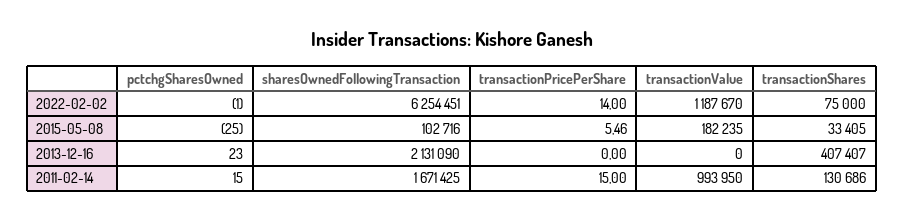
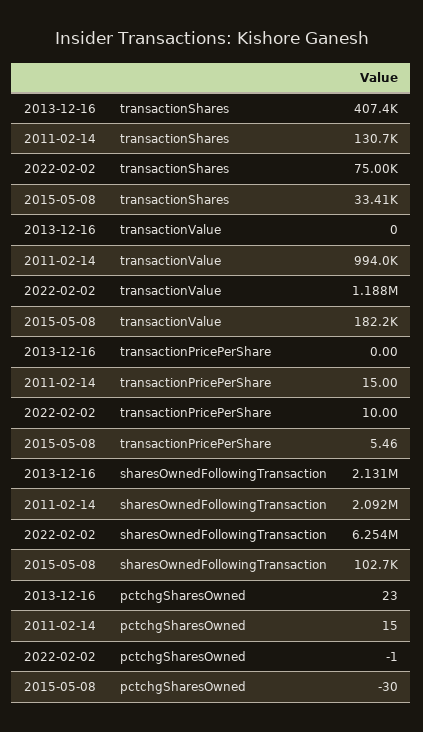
  {
    "pctchgSharesOwned": {
      "2022-02-02": -1,
-     "2015-05-08": -25,
+     "2015-05-08": -30,
      "2013-12-16": 23,
      "2011-02-14": 15
    },
    "sharesOwnedFollowingTransaction": {
      "2022-02-02": 6254451,
      "2015-05-08": 102716,
      "2013-12-16": 2131090,
-     "2011-02-14": 1671425
+     "2011-02-14": 2092000
    },
    "transactionPricePerShare": {
-     "2022-02-02": 14,
+     "2022-02-02": 10,
      "2015-05-08": 5.46,
      "2013-12-16": 0,
      "2011-02-14": 15
    },
    "transactionValue": {
      "2022-02-02": 1187670,
      "2015-05-08": 182235,
      "2013-12-16": 0,
      "2011-02-14": 993950
    },
    "transactionShares": {
      "2022-02-02": 75000,
      "2015-05-08": 33405,
      "2013-12-16": 407407,
      "2011-02-14": 130686
    }
  }

